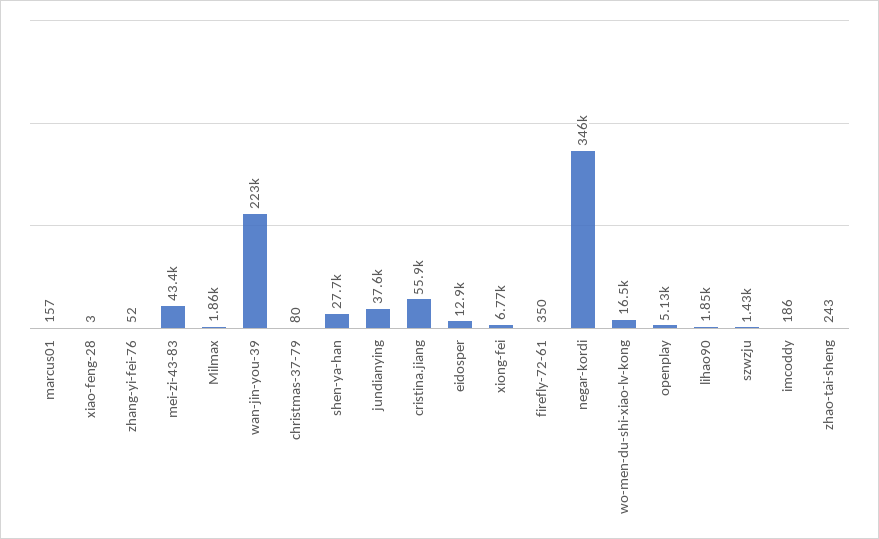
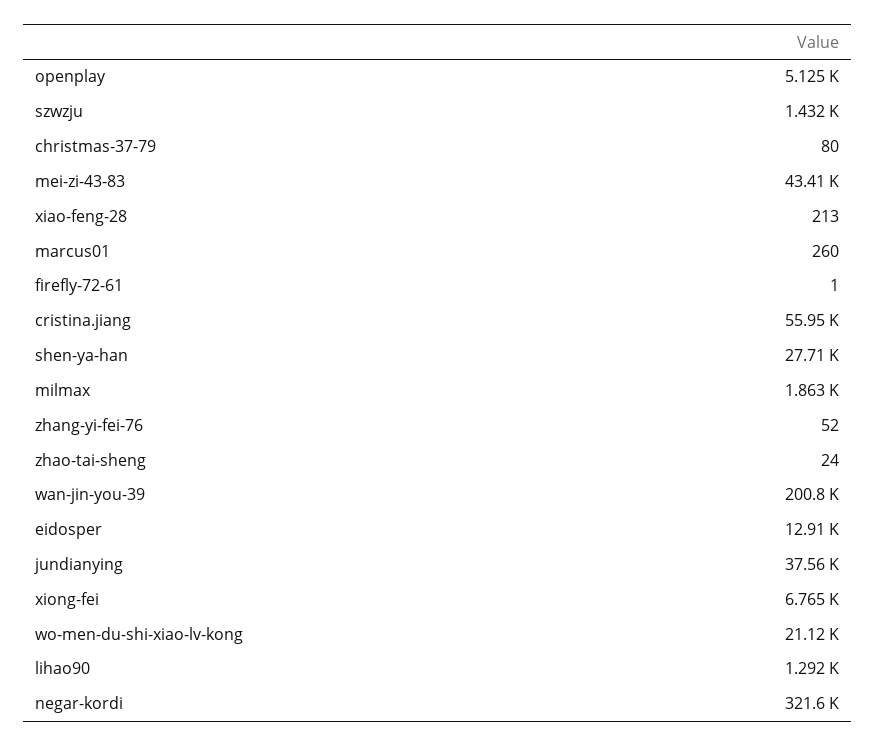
  {
-   "marcus01": 157,
+   "marcus01": 260,
-   "xiao-feng-28": 3,
+   "xiao-feng-28": 213,
    "zhang-yi-fei-76": 52,
    "mei-zi-43-83": 43410,
    "Milmax": 1863,
-   "wan-jin-you-39": 223000,
+   "wan-jin-you-39": 200800,
    "christmas-37-79": 80,
    "shen-ya-han": 27710,
    "jundianying": 37560,
    "cristina.jiang": 55950,
    "eidosper": 12910,
    "xiong-fei": 6765,
-   "firefly-72-61": 350,
+   "firefly-72-61": 1,
-   "negar-kordi": 346000,
+   "negar-kordi": 321600,
-   "wo-men-du-shi-xiao-lv-kong": 16500,
+   "wo-men-du-shi-xiao-lv-kong": 21120,
    "openplay": 5125,
-   "lihao90": 1850,
+   "lihao90": 1292,
    "szwzju": 1432,
-   "imcoddy": 186,
-   "zhao-tai-sheng": 243
+   "zhao-tai-sheng": 24
  }

